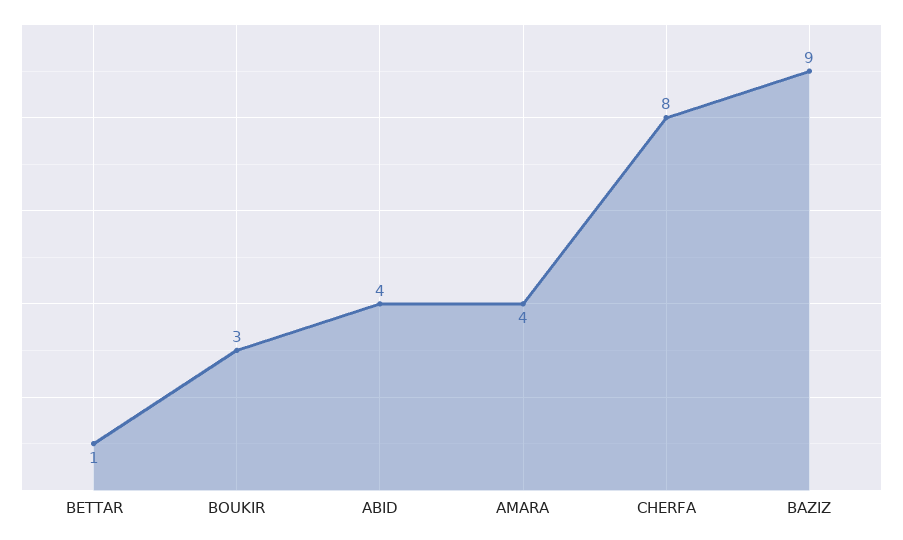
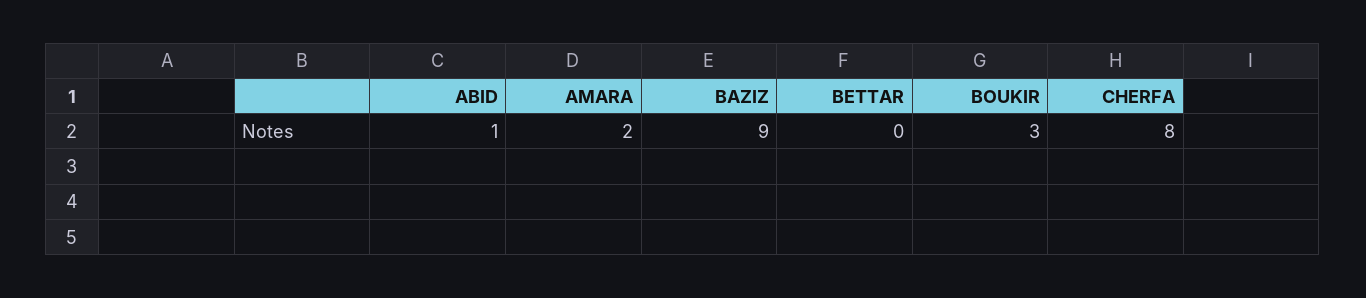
  {
-   "BETTAR": 1,
+   "BETTAR": 0,
    "BOUKIR": 3,
-   "ABID": 4,
+   "ABID": 1,
-   "AMARA": 4,
+   "AMARA": 2,
    "CHERFA": 8,
    "BAZIZ": 9
  }

